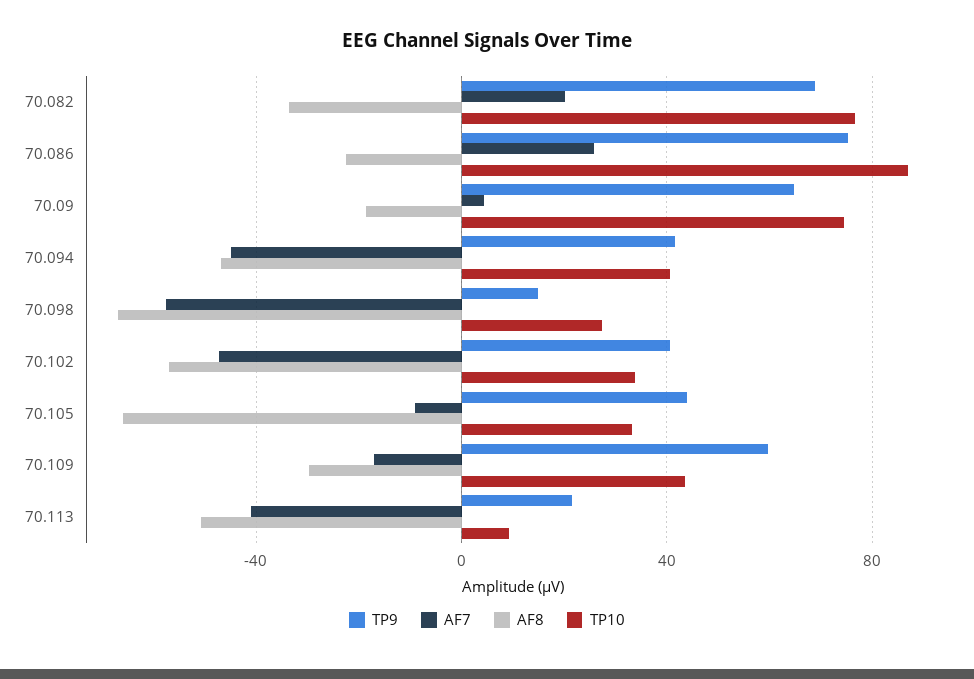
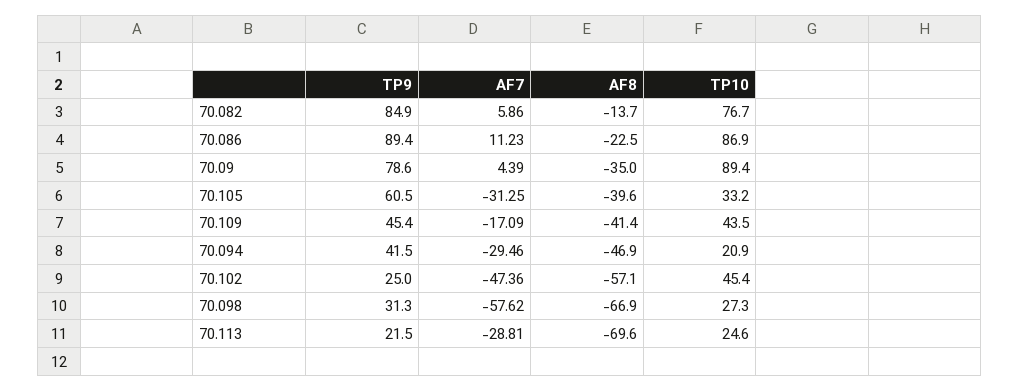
  {
    "TP9": {
-     "70.082": 70,
+     "70.082": 84.9,
-     "70.086": 75,
+     "70.086": 89.4,
-     "70.09": 65,
+     "70.09": 78.6,
      "70.094": 41.5,
-     "70.098": 15,
+     "70.098": 31.3,
-     "70.102": 40,
+     "70.102": 25,
-     "70.105": 45,
+     "70.105": 60.5,
-     "70.109": 60,
+     "70.109": 45.4,
      "70.113": 21.5
    },
    "AF7": {
-     "70.082": 20,
+     "70.082": 5.86,
-     "70.086": 25,
+     "70.086": 11.23,
      "70.09": 4.39,
-     "70.094": -45,
+     "70.094": -29.46,
      "70.098": -57.62,
      "70.102": -47.36,
-     "70.105": -10,
+     "70.105": -31.25,
      "70.109": -17.09,
-     "70.113": -40
+     "70.113": -28.81
    },
    "AF8": {
-     "70.082": -35,
+     "70.082": -13.7,
      "70.086": -22.5,
-     "70.09": -20,
+     "70.09": -35,
      "70.094": -46.9,
      "70.098": -66.9,
      "70.102": -57.1,
-     "70.105": -65,
+     "70.105": -39.6,
-     "70.109": -30,
+     "70.109": -41.4,
-     "70.113": -50
+     "70.113": -69.6
    },
    "TP10": {
      "70.082": 76.7,
      "70.086": 86.9,
-     "70.09": 75,
+     "70.09": 89.4,
-     "70.094": 40,
+     "70.094": 20.9,
      "70.098": 27.3,
-     "70.102": 35,
+     "70.102": 45.4,
      "70.105": 33.2,
      "70.109": 43.5,
-     "70.113": 10
+     "70.113": 24.6
    }
  }

